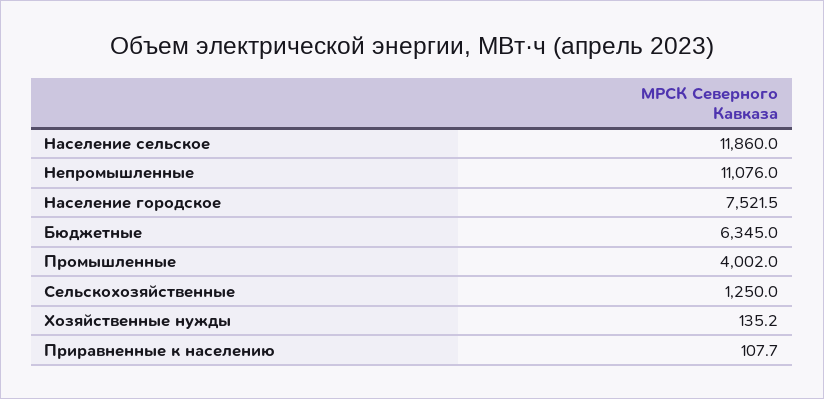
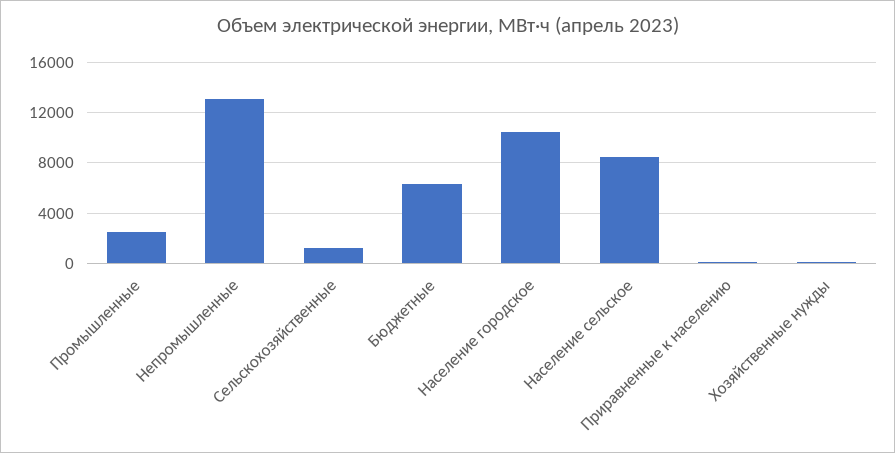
  {
-   "Население сельское": 11860,
+   "Население сельское": 8500,
-   "Непромышленные": 11076,
+   "Непромышленные": 13000,
-   "Население городское": 7521.5,
+   "Население городское": 10500,
    "Бюджетные": 6345,
-   "Промышленные": 4002,
+   "Промышленные": 2500,
    "Сельскохозяйственные": 1250,
    "Хозяйственные нужды": 135.2,
    "Приравненные к населению": 107.7
  }

